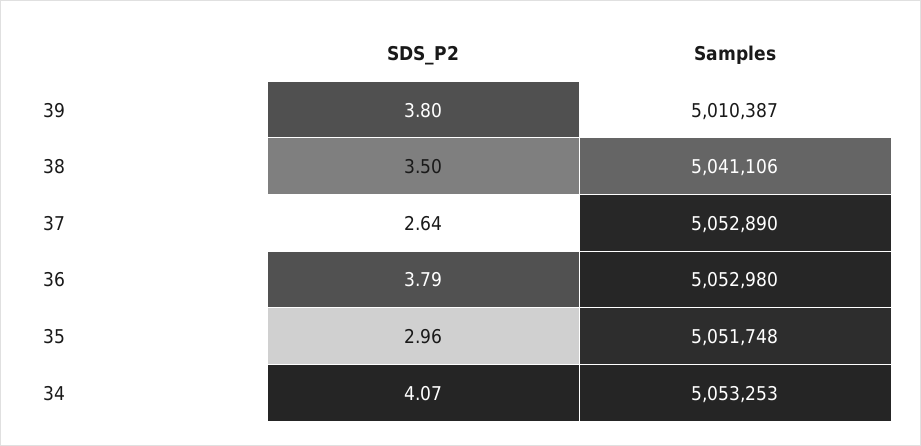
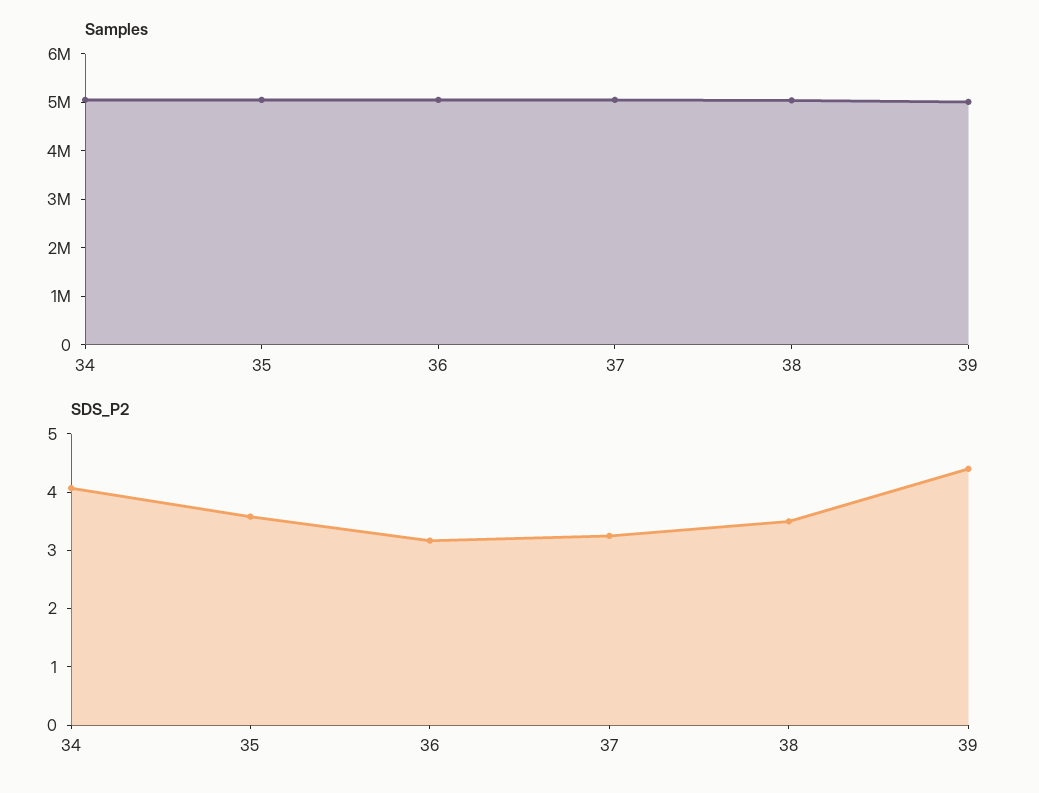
  {
    "SDS_P2": {
-     "39": 3.8,
+     "39": 4.4,
      "38": 3.5,
-     "37": 2.64,
+     "37": 3.2,
-     "36": 3.79,
+     "36": 3.2,
-     "35": 2.96,
+     "35": 3.6,
      "34": 4.07
    },
    "Samples": {
      "39": 5010387,
      "38": 5041106,
      "37": 5052890,
      "36": 5052980,
      "35": 5051748,
      "34": 5053253
    }
  }

